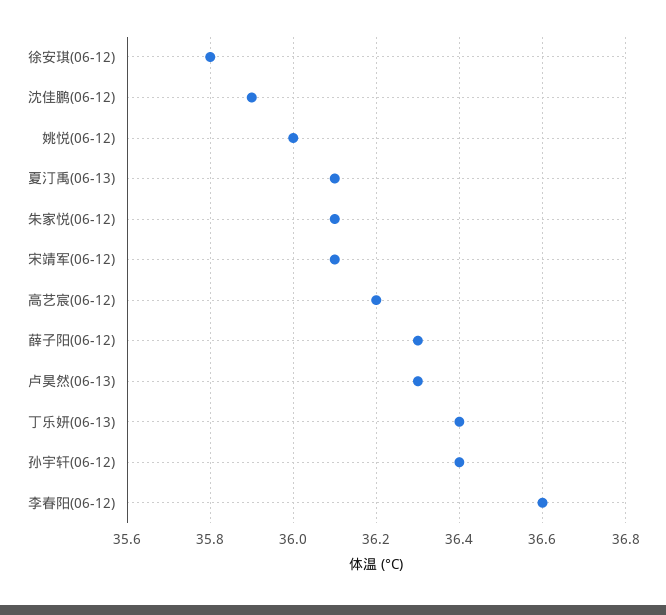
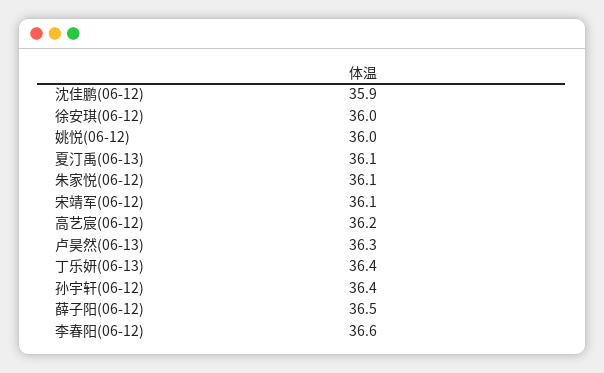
  {
-   "徐安琪(06-12)": 35.8,
+   "徐安琪(06-12)": 36,
    "沈佳鹏(06-12)": 35.9,
    "姚悦(06-12)": 36,
    "夏汀禹(06-13)": 36.1,
    "朱家悦(06-12)": 36.1,
    "宋靖军(06-12)": 36.1,
    "高艺宸(06-12)": 36.2,
-   "薛子阳(06-12)": 36.3,
+   "薛子阳(06-12)": 36.5,
    "卢昊然(06-13)": 36.3,
    "丁乐妍(06-13)": 36.4,
    "孙宇轩(06-12)": 36.4,
    "李春阳(06-12)": 36.6
  }

